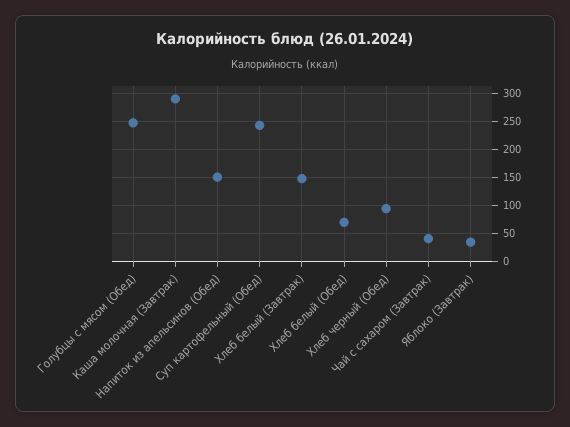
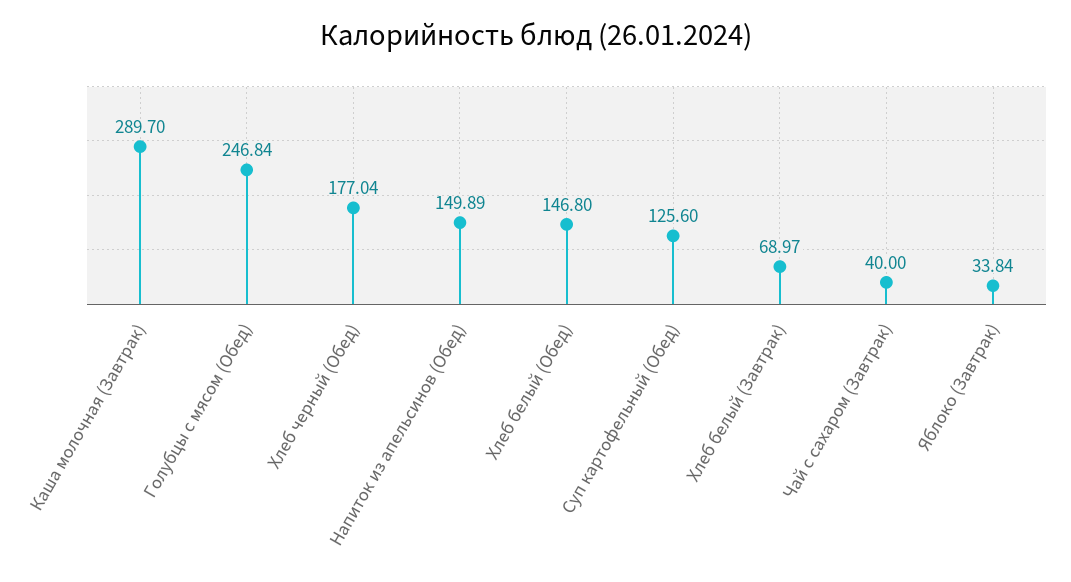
  {
    "Голубцы с мясом (Обед)": 246.84,
    "Каша молочная (Завтрак)": 289.7,
    "Напиток из апельсинов (Обед)": 149.89,
-   "Суп картофельный (Обед)": 250,
+   "Суп картофельный (Обед)": 125.6,
-   "Хлеб белый (Завтрак)": 150,
+   "Хлеб белый (Завтрак)": 68.97,
-   "Хлеб белый (Обед)": 75,
+   "Хлеб белый (Обед)": 146.8,
-   "Хлеб черный (Обед)": 100,
+   "Хлеб черный (Обед)": 177.04,
    "Чай с сахаром (Завтрак)": 40,
    "Яблоко (Завтрак)": 33.84
  }

